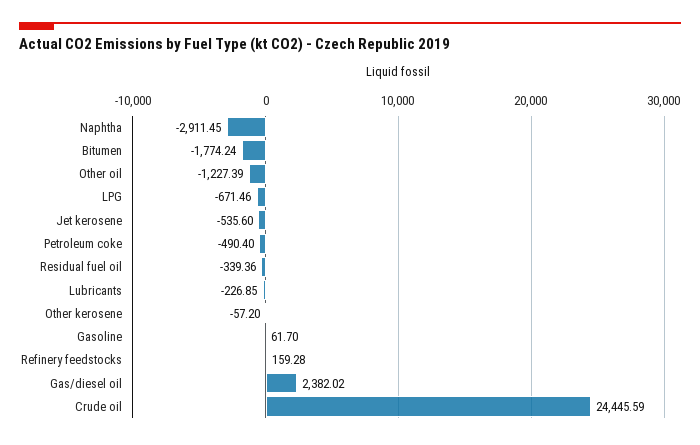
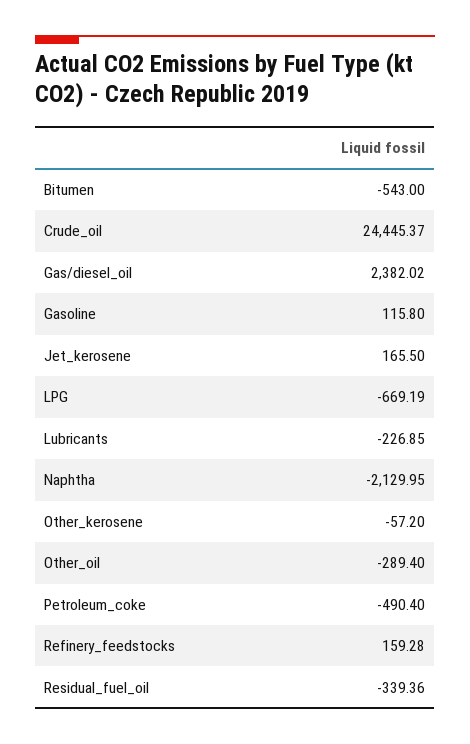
  {
-   "Naphtha": -2911.45,
+   "Naphtha": -2129.95,
-   "Bitumen": -1774.24,
+   "Bitumen": -543,
-   "Other oil": -1227.39,
+   "Other oil": -289.4,
-   "LPG": -671.46,
+   "LPG": -669.19,
-   "Jet kerosene": -535.6,
+   "Jet kerosene": 165.5,
    "Petroleum coke": -490.4,
    "Residual fuel oil": -339.36,
    "Lubricants": -226.85,
    "Other kerosene": -57.2,
-   "Gasoline": 61.7,
+   "Gasoline": 115.8,
    "Refinery feedstocks": 159.28,
    "Gas/diesel oil": 2382.02,
-   "Crude oil": 24445.59
+   "Crude oil": 24445.37
  }

